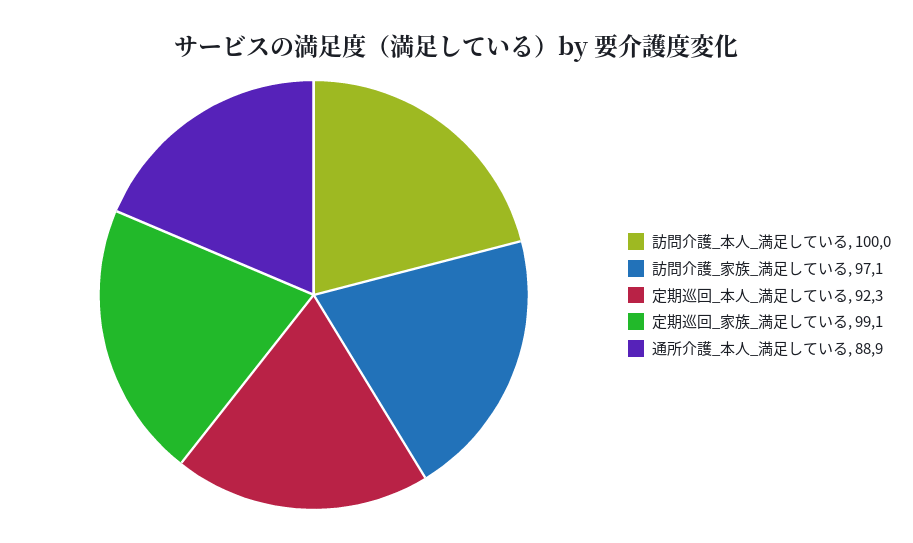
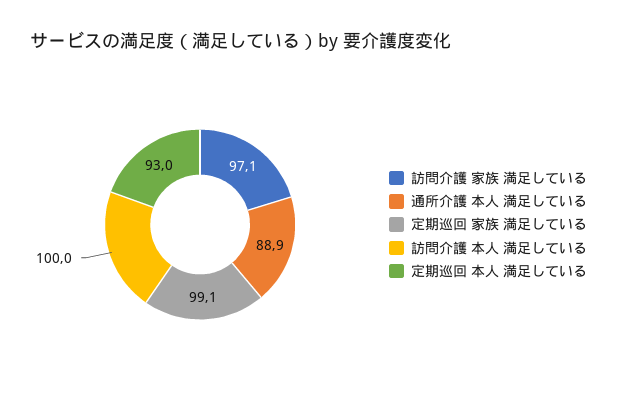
  {
    "訪問介護_本人_満足している": 100,
    "訪問介護_家族_満足している": 97.1,
-   "定期巡回_本人_満足している": 92.3,
+   "定期巡回_本人_満足している": 93,
    "定期巡回_家族_満足している": 99.1,
    "通所介護_本人_満足している": 88.9
  }

